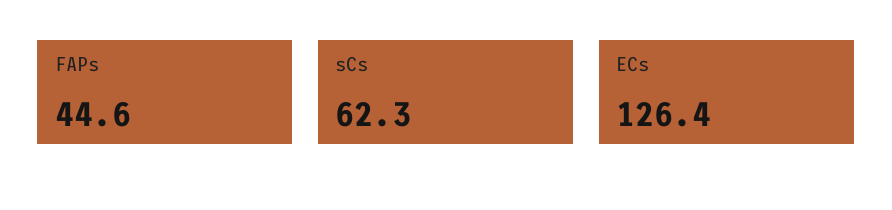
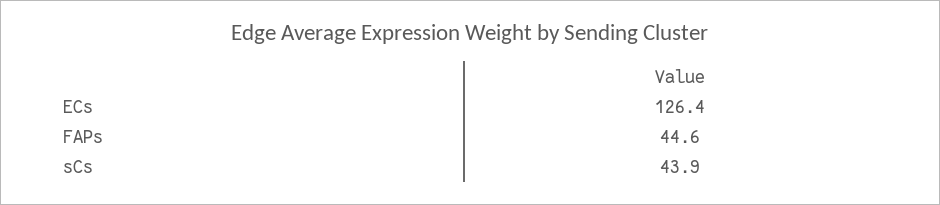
  {
    "FAPs": 44.6,
-   "sCs": 62.3,
+   "sCs": 43.9,
    "ECs": 126.4
  }

